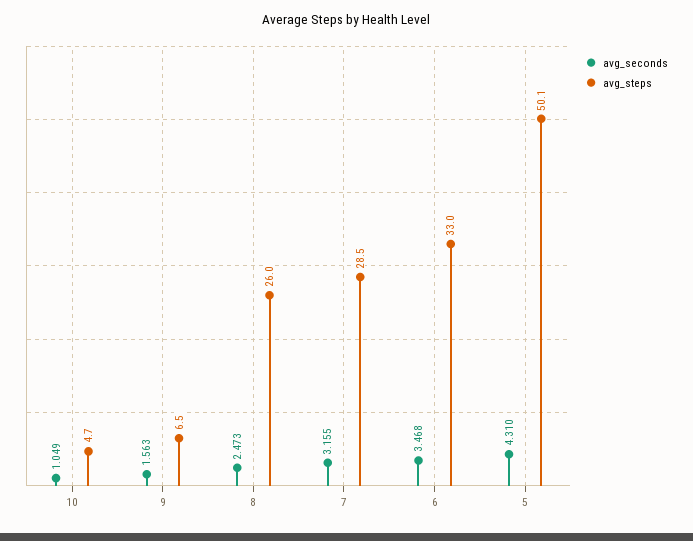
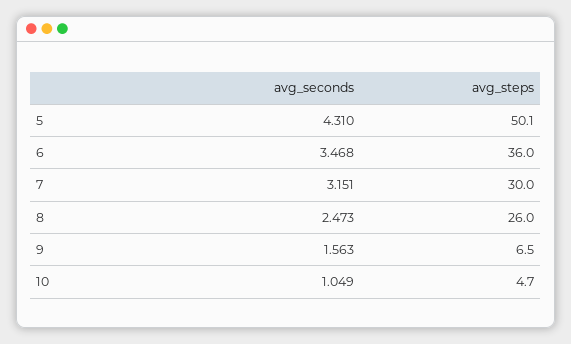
  {
    "avg_seconds": {
      "10": 1.049,
      "9": 1.563,
      "8": 2.473,
-     "7": 3.155,
+     "7": 3.151,
      "6": 3.468,
      "5": 4.31
    },
    "avg_steps": {
      "10": 4.7,
      "9": 6.5,
      "8": 26,
-     "7": 28.5,
+     "7": 30,
-     "6": 33,
+     "6": 36,
      "5": 50.1
    }
  }

